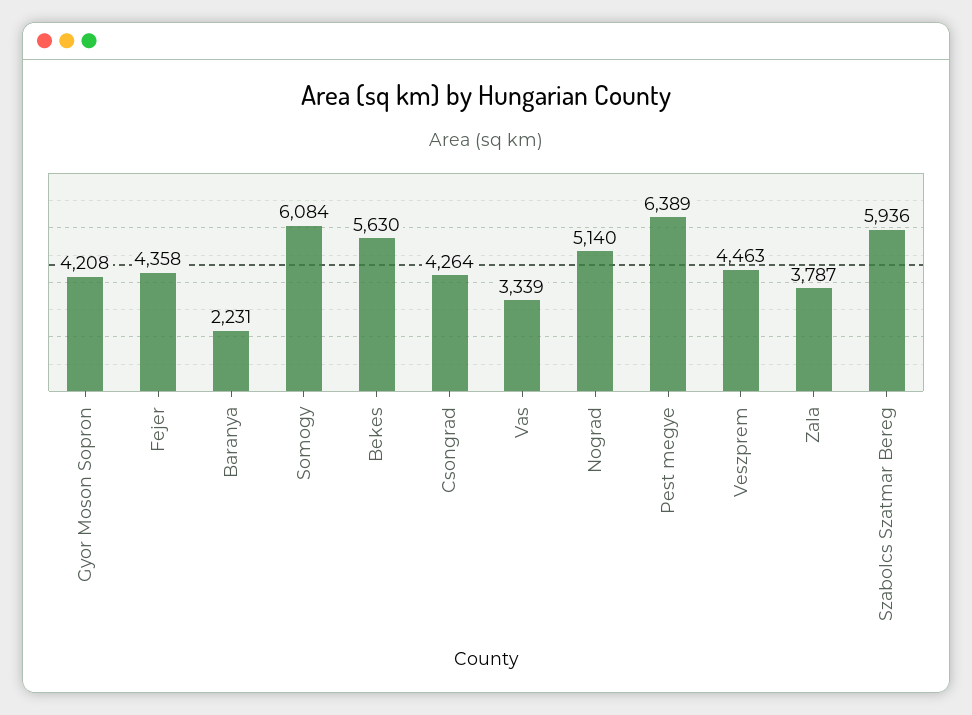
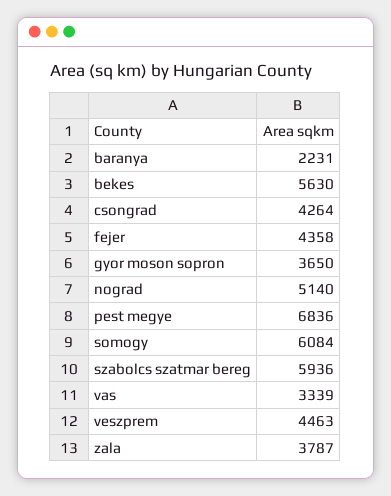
  {
-   "Gyor Moson Sopron": 4208,
+   "Gyor Moson Sopron": 3650,
    "Fejer": 4358,
    "Baranya": 2231,
    "Somogy": 6084,
    "Bekes": 5630,
    "Csongrad": 4264,
    "Vas": 3339,
    "Nograd": 5140,
-   "Pest megye": 6389,
+   "Pest megye": 6836,
    "Veszprem": 4463,
    "Zala": 3787,
    "Szabolcs Szatmar Bereg": 5936
  }

